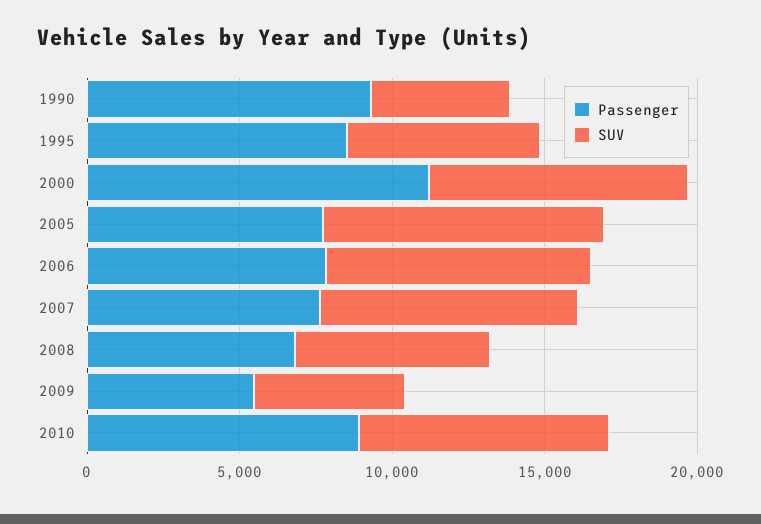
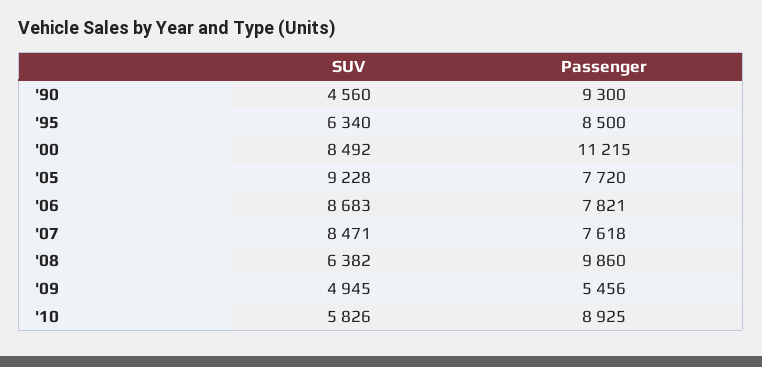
  {
    "Passenger": {
      "1990": 9300,
      "1995": 8500,
      "2000": 11215,
      "2005": 7720,
      "2006": 7821,
      "2007": 7618,
-     "2008": 7000,
+     "2008": 9860,
      "2009": 5456,
      "2010": 8925
    },
    "SUV": {
      "1990": 4560,
      "1995": 6340,
      "2000": 8492,
      "2005": 9228,
      "2006": 8683,
      "2007": 8471,
      "2008": 6382,
      "2009": 4945,
-     "2010": 8000
+     "2010": 5826
    }
  }

